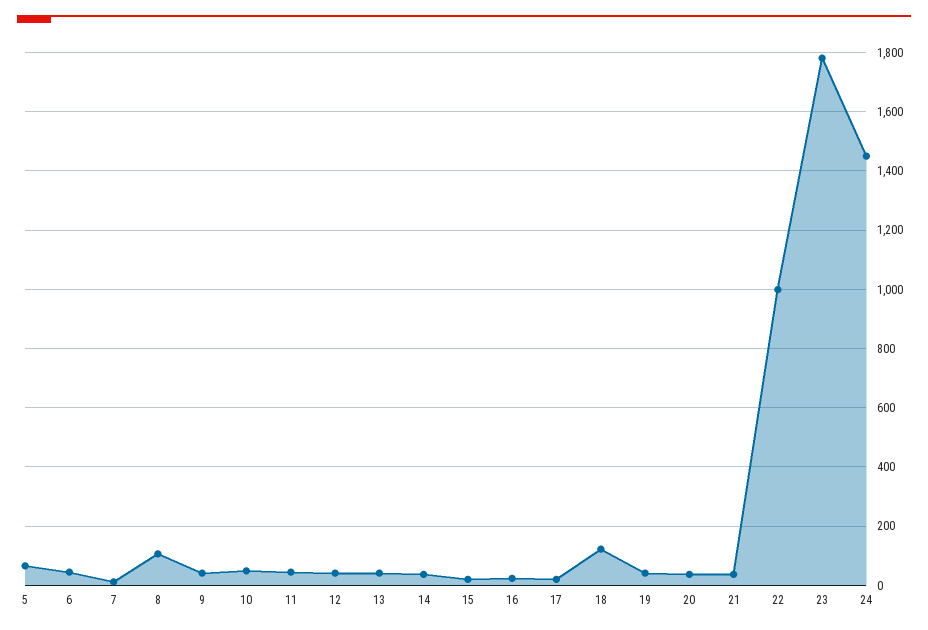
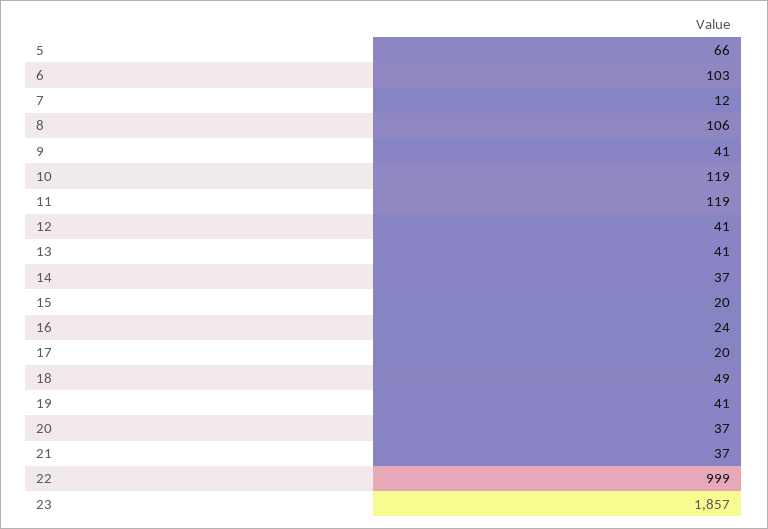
  {
    "5": 66,
-   "6": 50,
+   "6": 103,
    "7": 12,
    "8": 106,
    "9": 41,
-   "10": 50,
+   "10": 119,
-   "11": 50,
+   "11": 119,
    "12": 41,
    "13": 41,
    "14": 37,
    "15": 20,
    "16": 24,
    "17": 20,
-   "18": 125,
+   "18": 49,
    "19": 41,
    "20": 37,
    "21": 37,
    "22": 999,
-   "23": 1775,
+   "23": 1857
-   "24": 1450
  }

